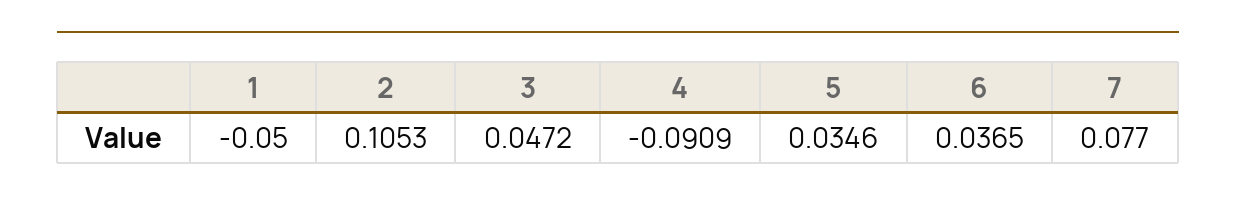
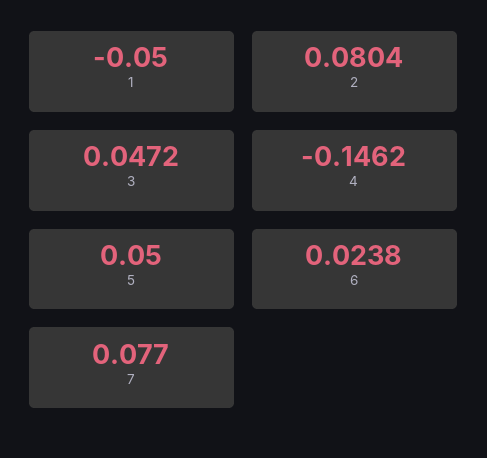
  {
    "1": -0.05,
-   "2": 0.1053,
+   "2": 0.0804,
    "3": 0.0472,
-   "4": -0.0909,
+   "4": -0.1462,
-   "5": 0.0346,
+   "5": 0.05,
-   "6": 0.0365,
+   "6": 0.0238,
    "7": 0.077
  }

